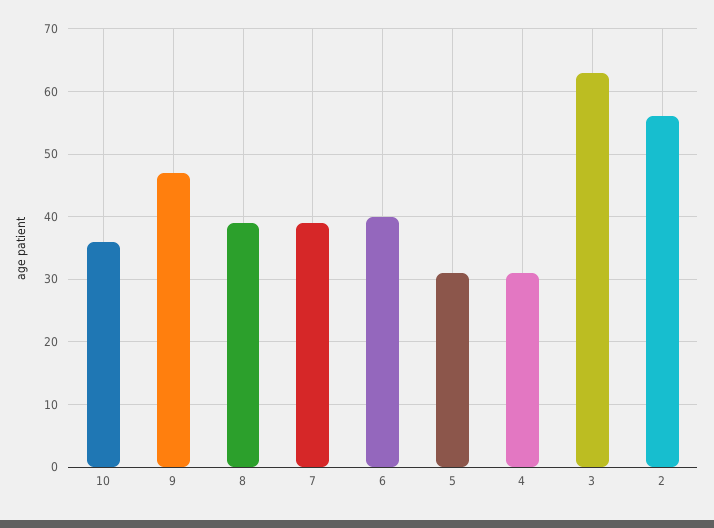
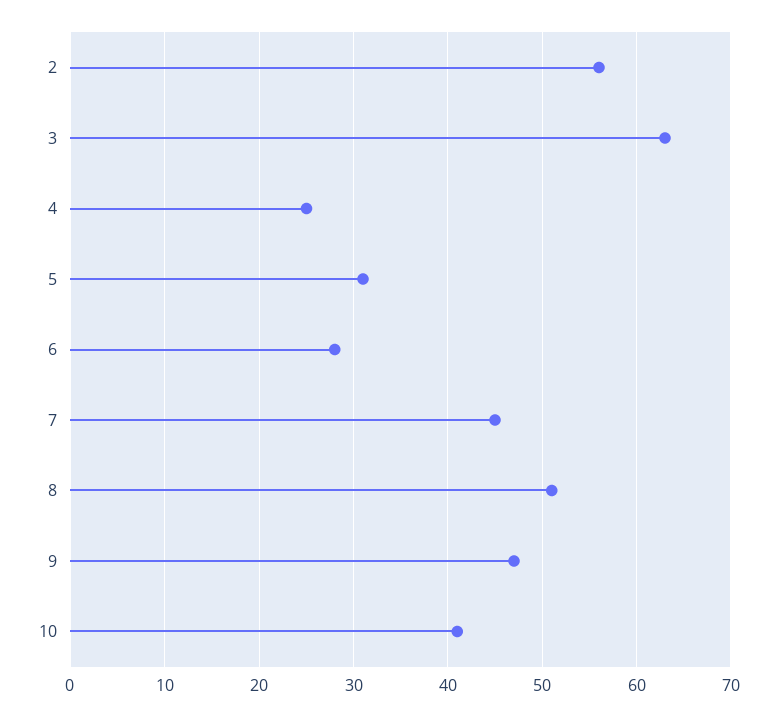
  {
-   "10": 36,
+   "10": 41,
    "9": 47,
-   "8": 39,
+   "8": 51,
-   "7": 39,
+   "7": 45,
-   "6": 40,
+   "6": 28,
    "5": 31,
-   "4": 31,
+   "4": 25,
    "3": 63,
    "2": 56
  }

